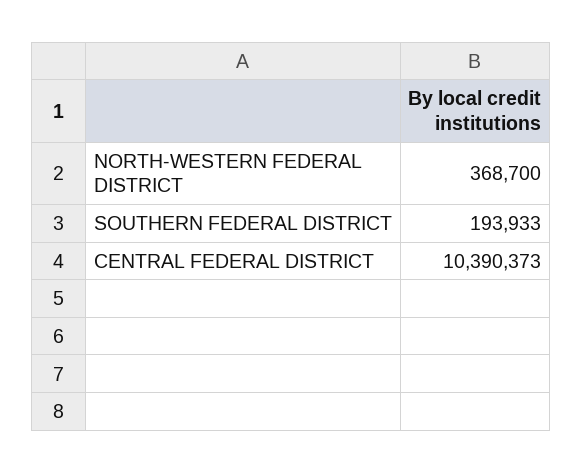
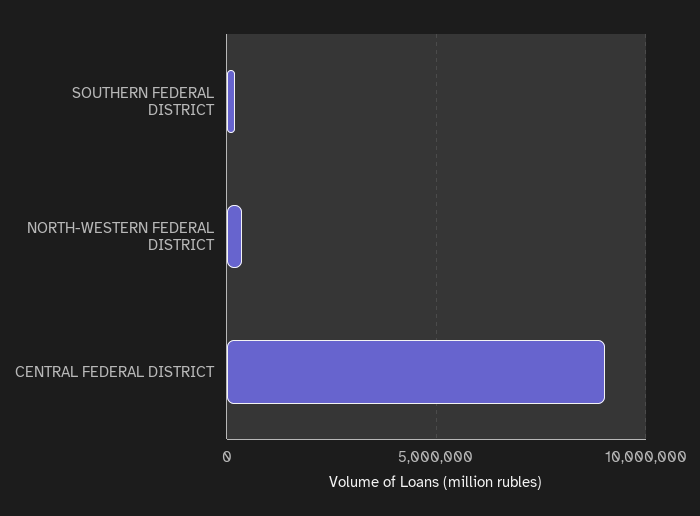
  {
    "NORTH-WESTERN FEDERAL DISTRICT": 368700,
    "SOUTHERN FEDERAL DISTRICT": 193933,
-   "CENTRAL FEDERAL DISTRICT": 10390373
+   "CENTRAL FEDERAL DISTRICT": 9000000
  }

